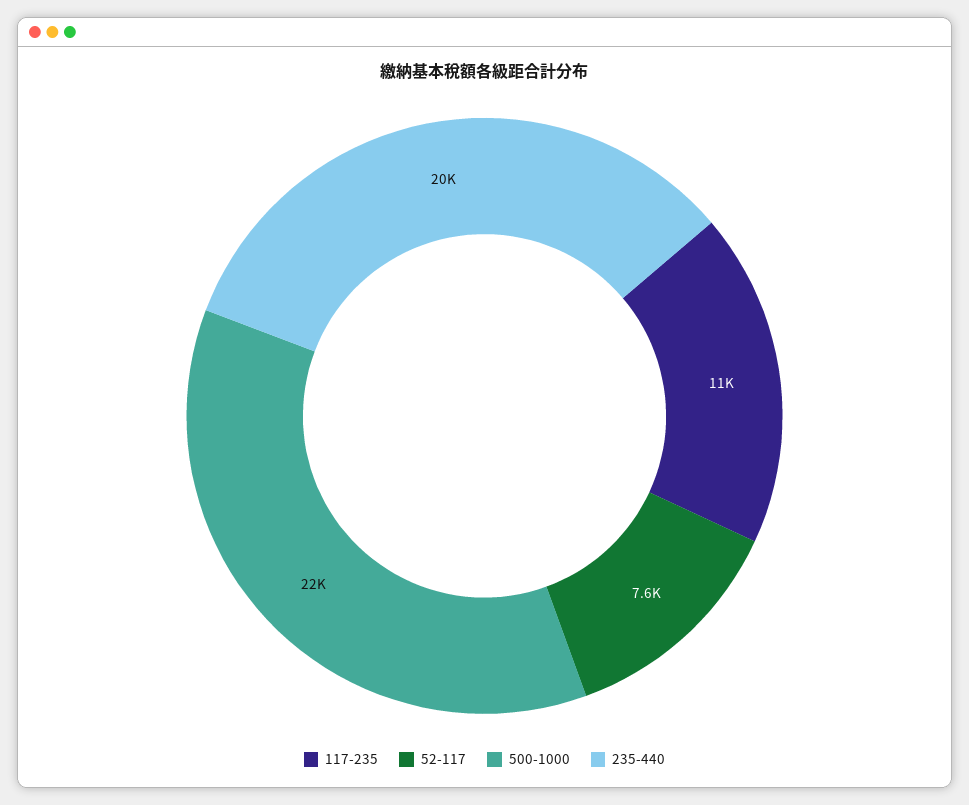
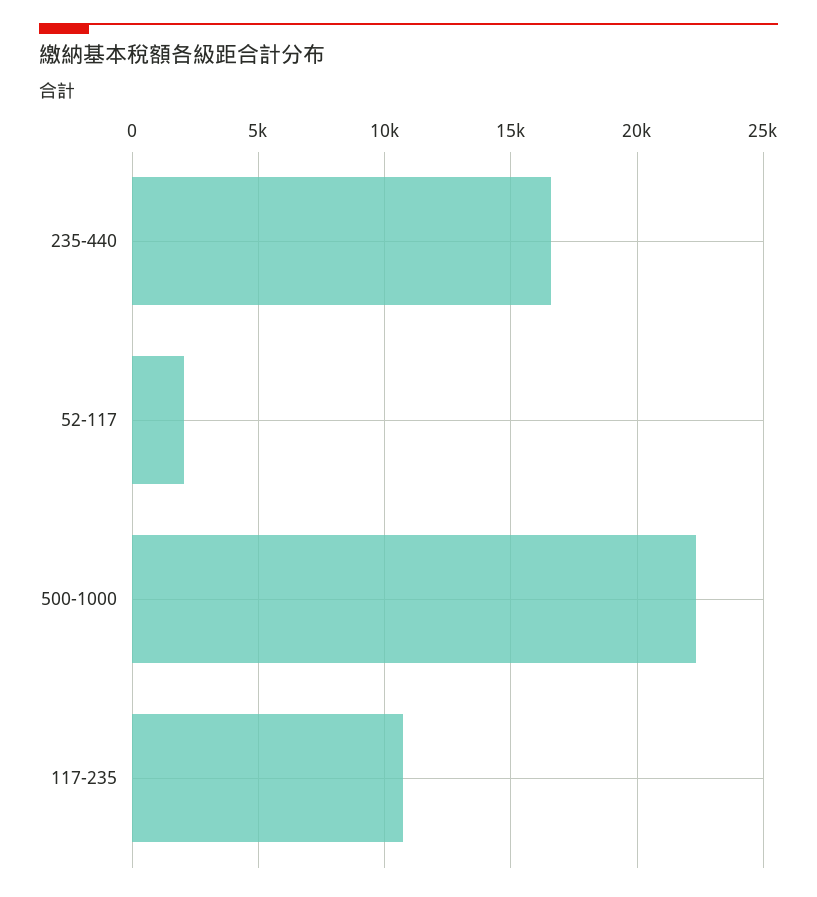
  {
    "117-235": 11000,
-   "52-117": 7600,
+   "52-117": 2000,
    "500-1000": 22000,
-   "235-440": 20000
+   "235-440": 16500
  }

